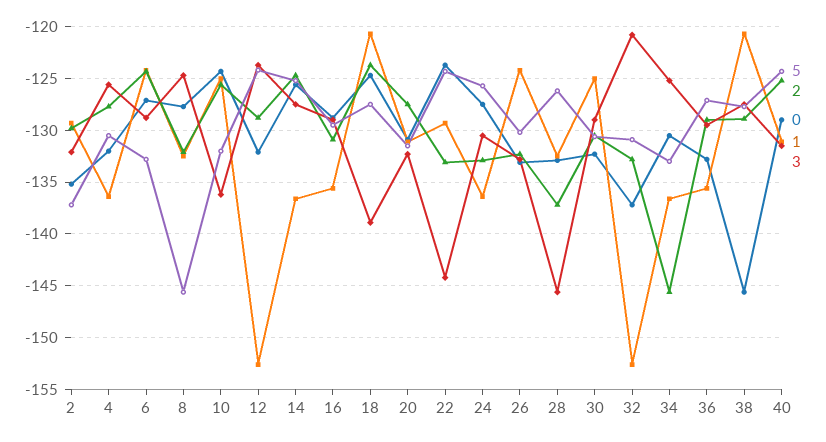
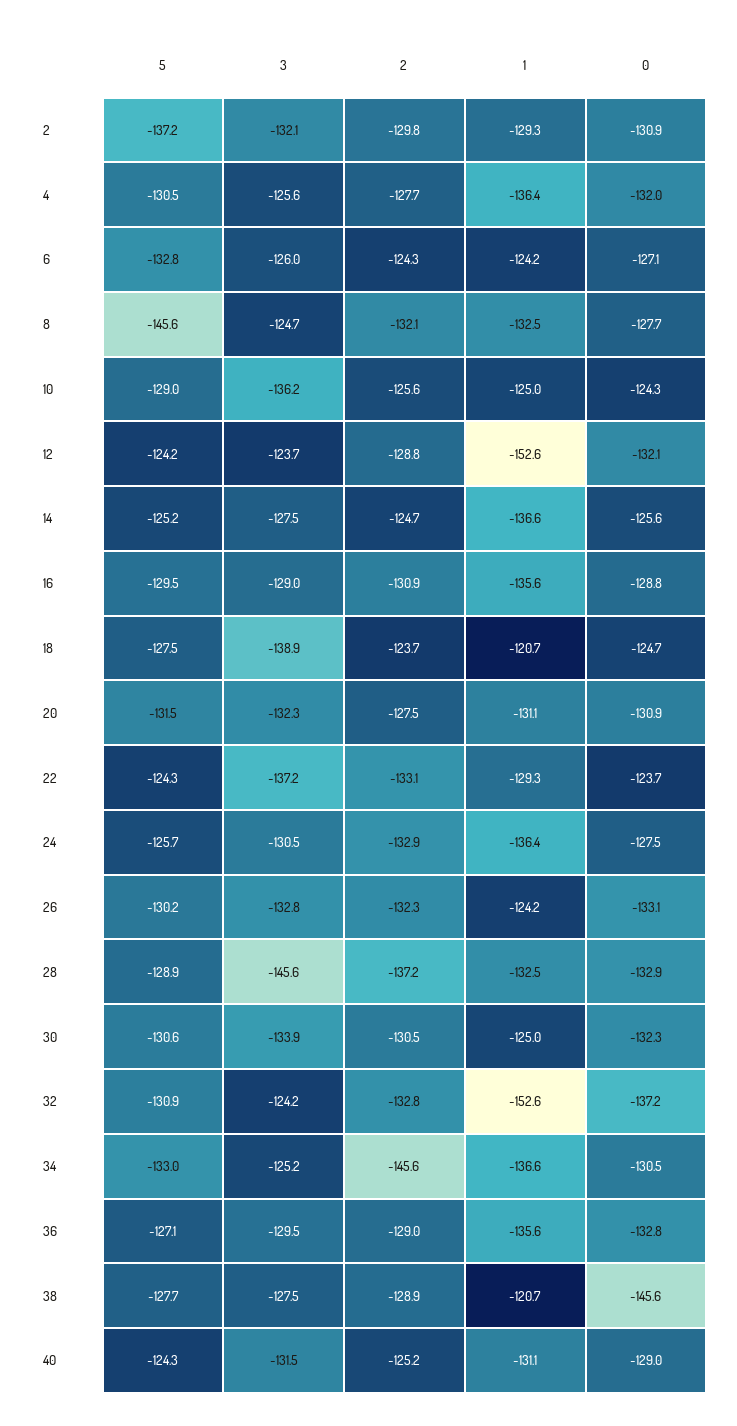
  {
    "5": {
      "2": -137.2,
      "4": -130.5,
      "6": -132.8,
      "8": -145.6,
-     "10": -132,
+     "10": -129,
      "12": -124.2,
      "14": -125.2,
      "16": -129.5,
      "18": -127.5,
      "20": -131.5,
      "22": -124.3,
      "24": -125.7,
      "26": -130.2,
-     "28": -126,
+     "28": -128.9,
      "30": -130.6,
      "32": -130.9,
      "34": -133,
      "36": -127.1,
      "38": -127.7,
      "40": -124.3
    },
    "2": {
      "2": -129.8,
      "4": -127.7,
      "6": -124.3,
      "8": -132.1,
      "10": -125.6,
      "12": -128.8,
      "14": -124.7,
      "16": -130.9,
      "18": -123.7,
      "20": -127.5,
      "22": -133.1,
      "24": -132.9,
      "26": -132.3,
      "28": -137.2,
      "30": -130.5,
      "32": -132.8,
      "34": -145.6,
      "36": -129,
      "38": -128.9,
      "40": -125.2
    },
    "0": {
-     "2": -135,
+     "2": -130.9,
      "4": -132,
      "6": -127.1,
      "8": -127.7,
      "10": -124.3,
      "12": -132.1,
      "14": -125.6,
      "16": -128.8,
      "18": -124.7,
      "20": -130.9,
      "22": -123.7,
      "24": -127.5,
      "26": -133.1,
      "28": -132.9,
      "30": -132.3,
      "32": -137.2,
      "34": -130.5,
      "36": -132.8,
      "38": -145.6,
      "40": -129
    },
    "1": {
      "2": -129.3,
      "4": -136.4,
      "6": -124.2,
      "8": -132.5,
      "10": -125,
      "12": -152.6,
      "14": -136.6,
      "16": -135.6,
      "18": -120.7,
      "20": -131.1,
      "22": -129.3,
      "24": -136.4,
      "26": -124.2,
      "28": -132.5,
      "30": -125,
      "32": -152.6,
      "34": -136.6,
      "36": -135.6,
      "38": -120.7,
      "40": -131.1
    },
    "3": {
      "2": -132.1,
      "4": -125.6,
-     "6": -129,
+     "6": -126,
      "8": -124.7,
      "10": -136.2,
      "12": -123.7,
      "14": -127.5,
      "16": -129,
      "18": -138.9,
      "20": -132.3,
-     "22": -144,
+     "22": -137.2,
      "24": -130.5,
      "26": -132.8,
      "28": -145.6,
-     "30": -129,
+     "30": -133.9,
-     "32": -121,
+     "32": -124.2,
      "34": -125.2,
      "36": -129.5,
      "38": -127.5,
      "40": -131.5
    }
  }

